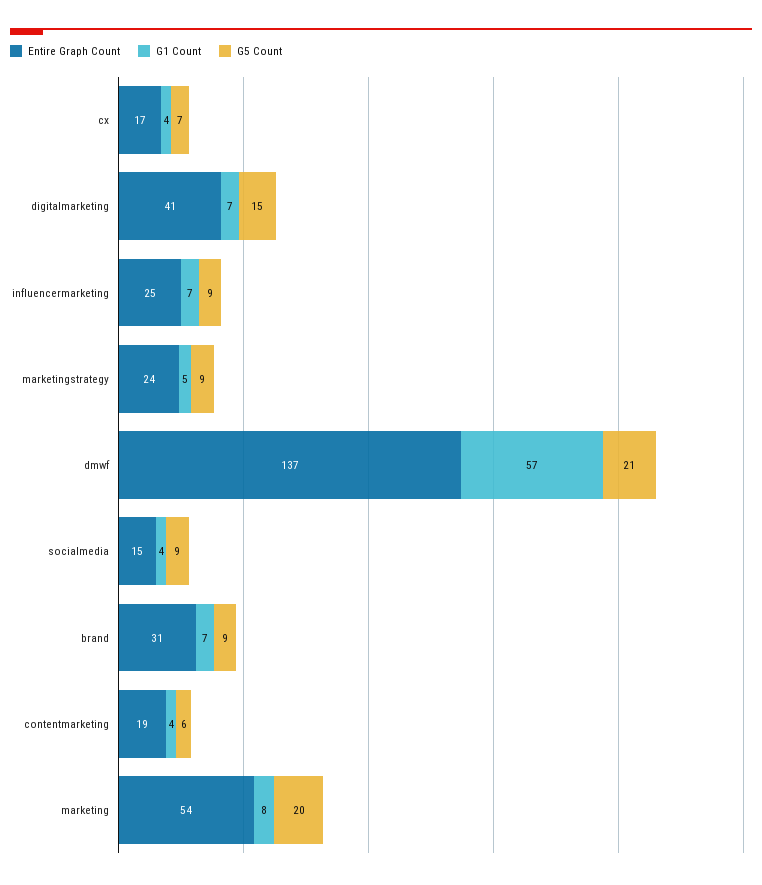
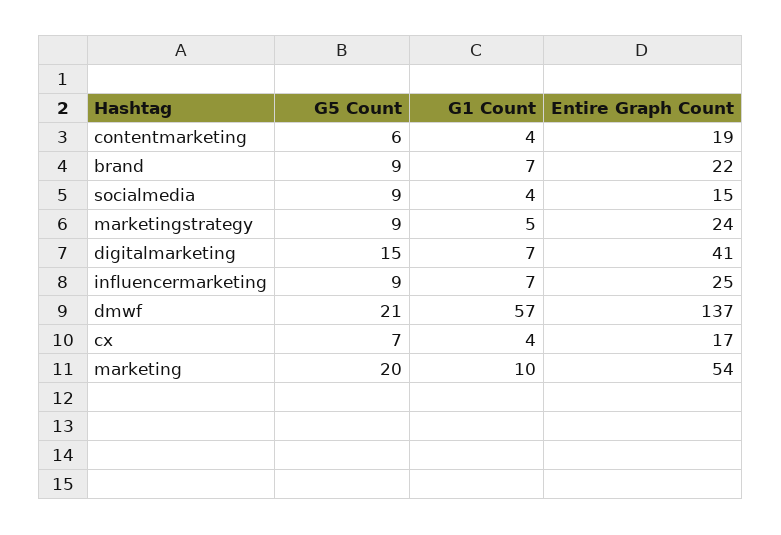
  {
    "Entire Graph Count": {
      "cx": 17,
      "digitalmarketing": 41,
      "influencermarketing": 25,
      "marketingstrategy": 24,
      "dmwf": 137,
      "socialmedia": 15,
-     "brand": 31,
+     "brand": 22,
      "contentmarketing": 19,
      "marketing": 54
    },
    "G1 Count": {
      "cx": 4,
      "digitalmarketing": 7,
      "influencermarketing": 7,
      "marketingstrategy": 5,
      "dmwf": 57,
      "socialmedia": 4,
      "brand": 7,
      "contentmarketing": 4,
-     "marketing": 8
+     "marketing": 10
    },
    "G5 Count": {
      "cx": 7,
      "digitalmarketing": 15,
      "influencermarketing": 9,
      "marketingstrategy": 9,
      "dmwf": 21,
      "socialmedia": 9,
      "brand": 9,
      "contentmarketing": 6,
      "marketing": 20
    }
  }

